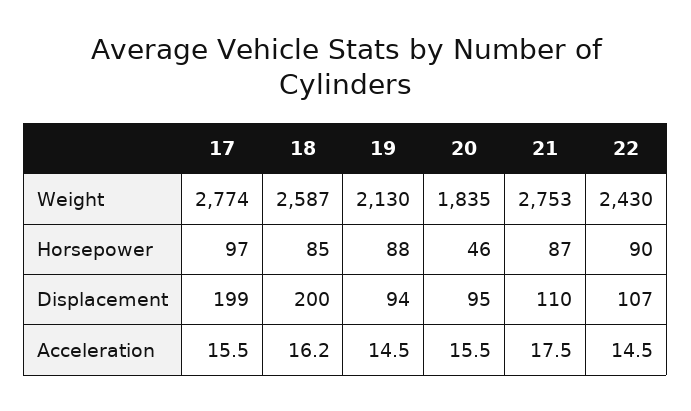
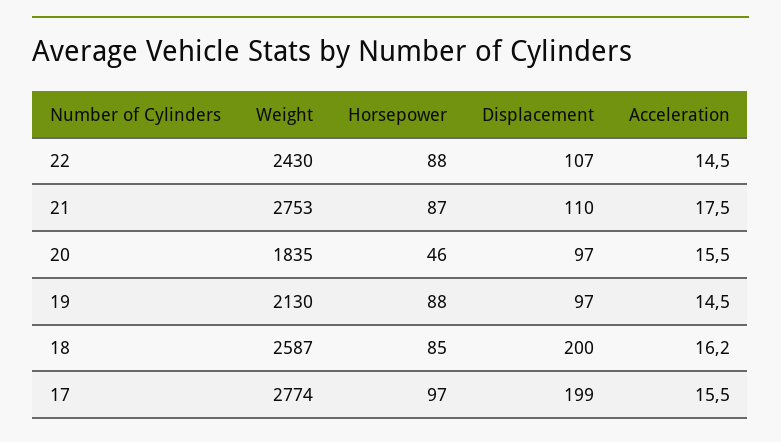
  {
    "17": {
      "Weight": 2774,
      "Horsepower": 97,
      "Displacement": 199,
      "Acceleration": 15.5
    },
    "18": {
      "Weight": 2587,
      "Horsepower": 85,
      "Displacement": 200,
      "Acceleration": 16.2
    },
    "19": {
      "Weight": 2130,
      "Horsepower": 88,
-     "Displacement": 94,
+     "Displacement": 97,
      "Acceleration": 14.5
    },
    "20": {
      "Weight": 1835,
      "Horsepower": 46,
-     "Displacement": 95,
+     "Displacement": 97,
      "Acceleration": 15.5
    },
    "21": {
      "Weight": 2753,
      "Horsepower": 87,
      "Displacement": 110,
      "Acceleration": 17.5
    },
    "22": {
      "Weight": 2430,
-     "Horsepower": 90,
+     "Horsepower": 88,
      "Displacement": 107,
      "Acceleration": 14.5
    }
  }

